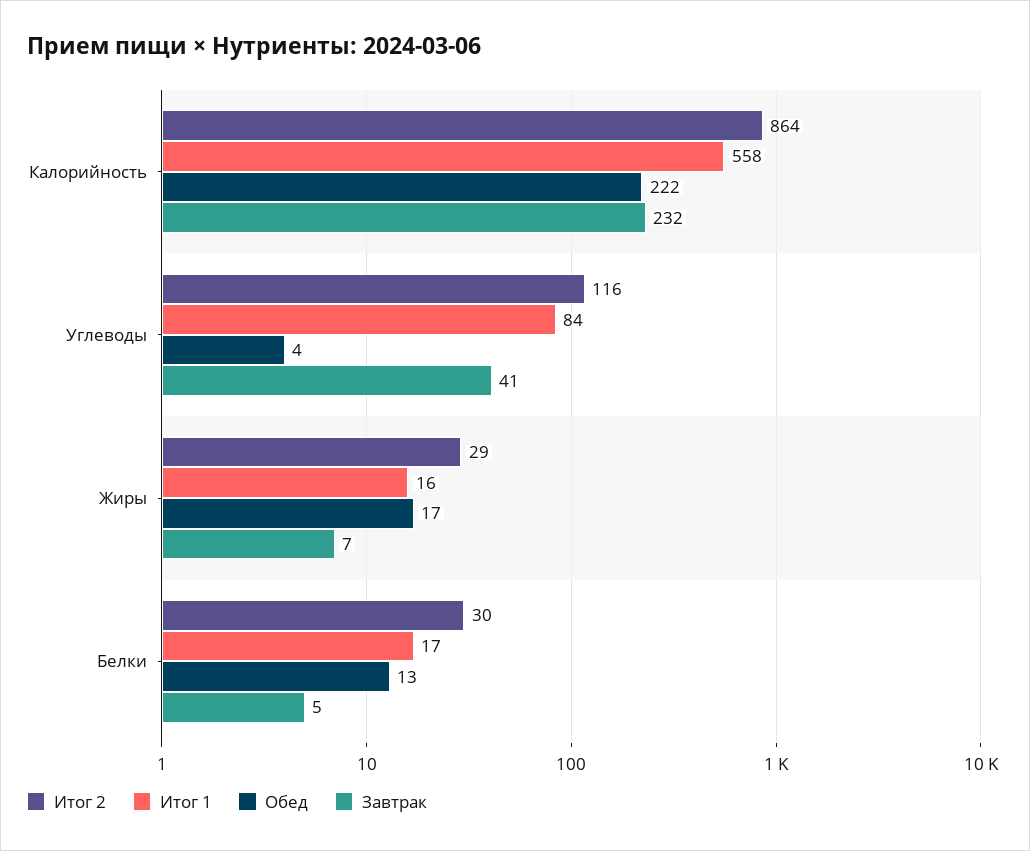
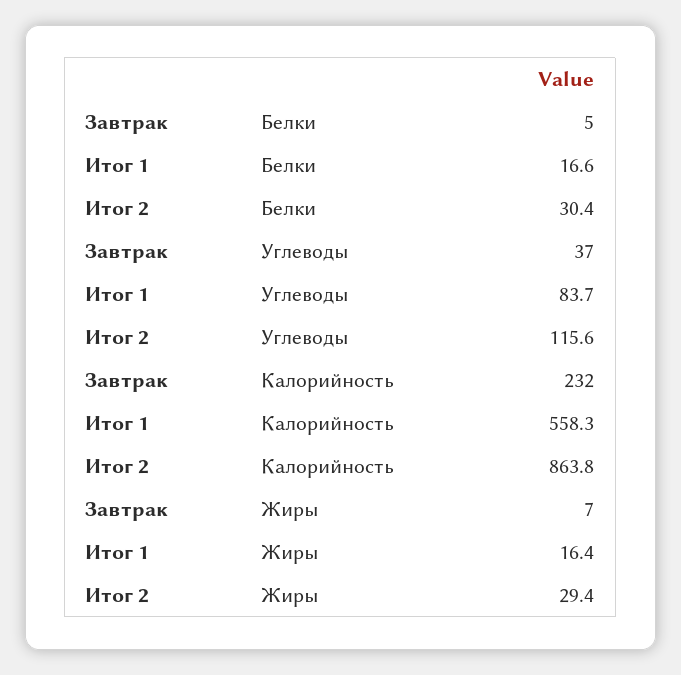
  {
    "Итог 2": {
      "Калорийность": 863.8,
      "Углеводы": 115.6,
      "Жиры": 29.4,
      "Белки": 30.4
    },
    "Итог 1": {
      "Калорийность": 558.3,
      "Углеводы": 83.7,
      "Жиры": 16.4,
      "Белки": 16.6
    },
-   "Обед": {
-     "Калорийность": 222,
-     "Углеводы": 4,
-     "Жиры": 17,
-     "Белки": 13
-   },
    "Завтрак": {
      "Калорийность": 232,
-     "Углеводы": 41,
+     "Углеводы": 37,
      "Жиры": 7,
      "Белки": 5
    }
  }

